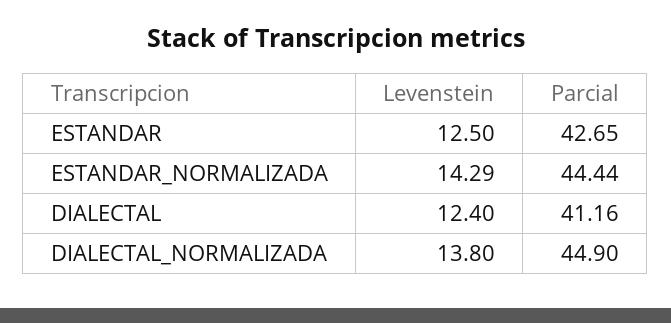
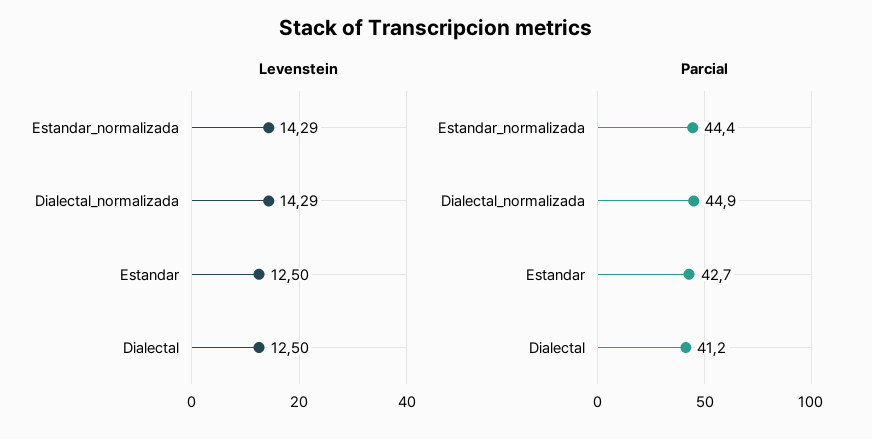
  {
    "Levenstein": {
      "ESTANDAR": 12.5,
      "ESTANDAR_NORMALIZADA": 14.29,
-     "DIALECTAL": 12.4,
+     "DIALECTAL": 12.5,
-     "DIALECTAL_NORMALIZADA": 13.8
+     "DIALECTAL_NORMALIZADA": 14.29
    },
    "Parcial": {
      "ESTANDAR": 42.65,
      "ESTANDAR_NORMALIZADA": 44.44,
      "DIALECTAL": 41.16,
      "DIALECTAL_NORMALIZADA": 44.9
    }
  }

